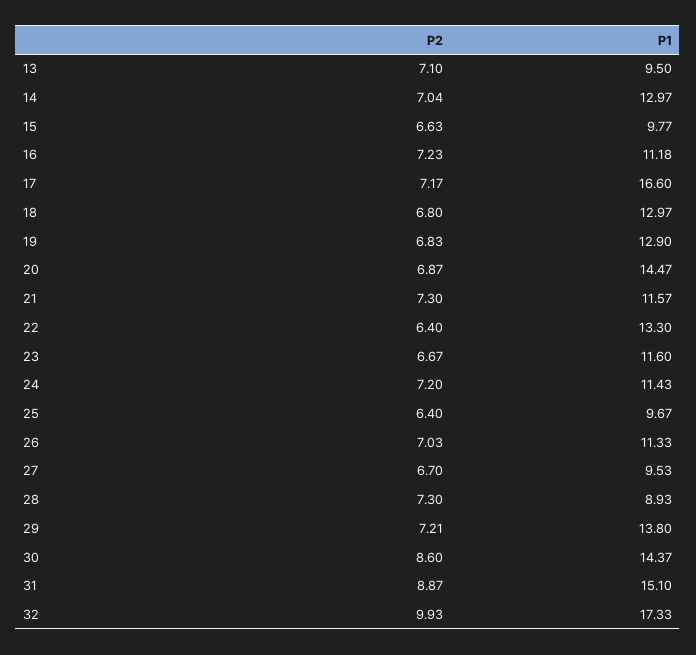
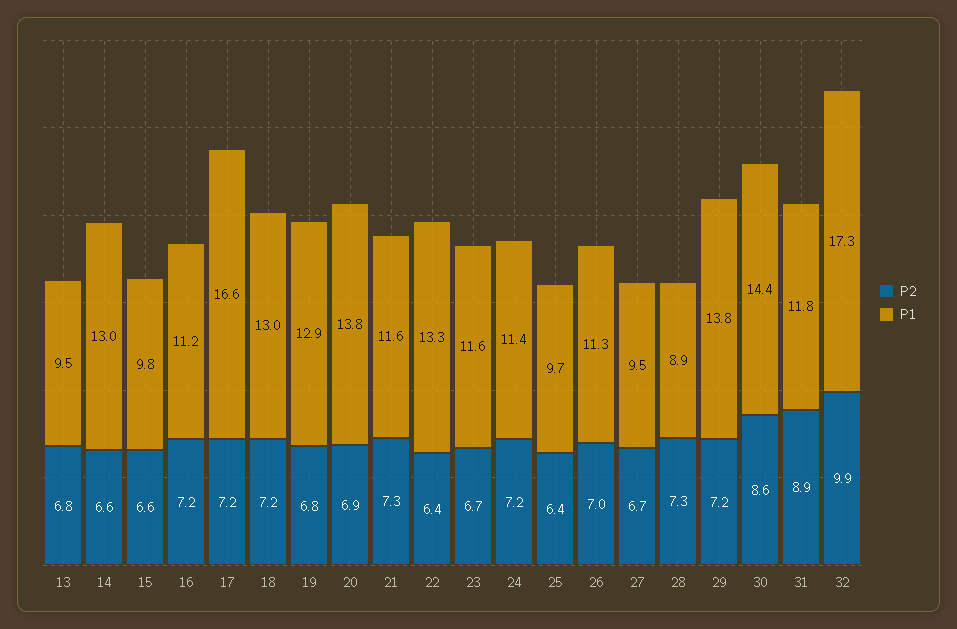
  {
    "P2": {
-     "13": 7.1,
+     "13": 6.8,
-     "14": 7.04,
+     "14": 6.6,
      "15": 6.63,
      "16": 7.23,
      "17": 7.17,
-     "18": 6.8,
+     "18": 7.2,
      "19": 6.83,
      "20": 6.87,
      "21": 7.3,
      "22": 6.4,
      "23": 6.67,
      "24": 7.2,
      "25": 6.4,
      "26": 7.03,
      "27": 6.7,
      "28": 7.3,
      "29": 7.21,
      "30": 8.6,
      "31": 8.87,
      "32": 9.93
    },
    "P1": {
      "13": 9.5,
      "14": 12.97,
      "15": 9.77,
      "16": 11.18,
      "17": 16.6,
      "18": 12.97,
      "19": 12.9,
-     "20": 14.47,
+     "20": 13.8,
      "21": 11.57,
      "22": 13.3,
      "23": 11.6,
      "24": 11.43,
      "25": 9.67,
      "26": 11.33,
      "27": 9.53,
      "28": 8.93,
      "29": 13.8,
      "30": 14.37,
-     "31": 15.1,
+     "31": 11.8,
      "32": 17.33
    }
  }

